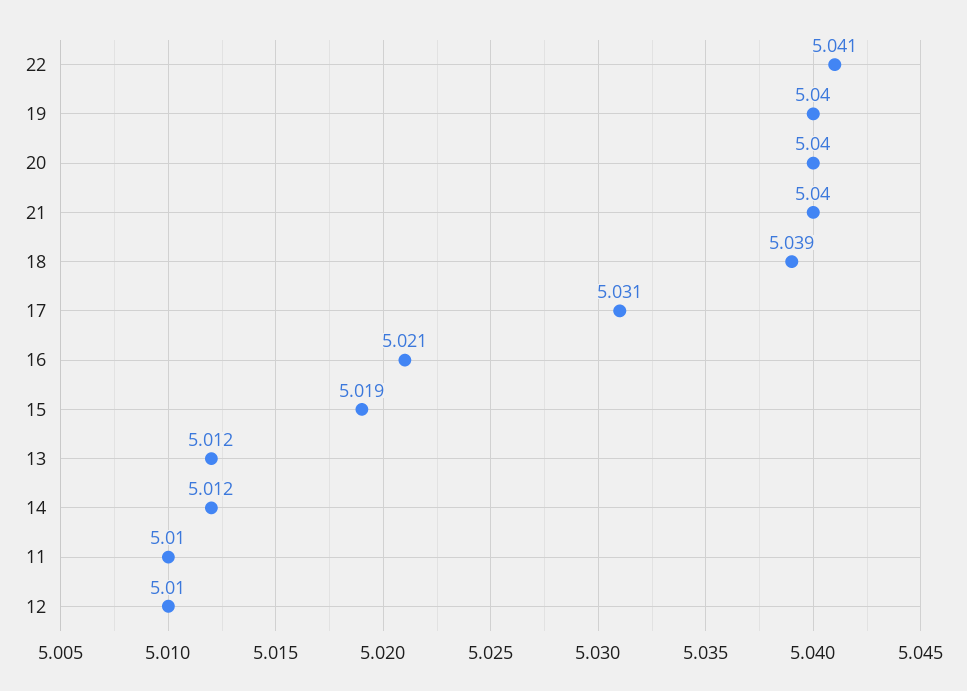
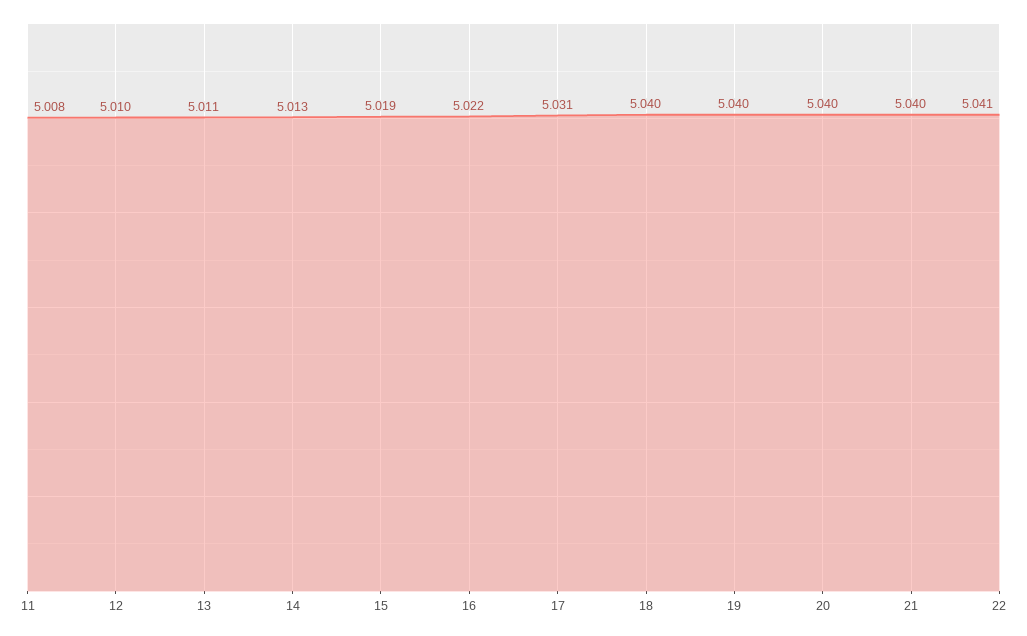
  {
    "22": 5.041,
    "19": 5.04,
    "20": 5.04,
    "21": 5.04,
-   "18": 5.039,
+   "18": 5.04,
    "17": 5.031,
-   "16": 5.021,
+   "16": 5.022,
    "15": 5.019,
-   "13": 5.012,
+   "13": 5.011,
-   "14": 5.012,
+   "14": 5.013,
-   "11": 5.01,
+   "11": 5.008,
    "12": 5.01
  }

